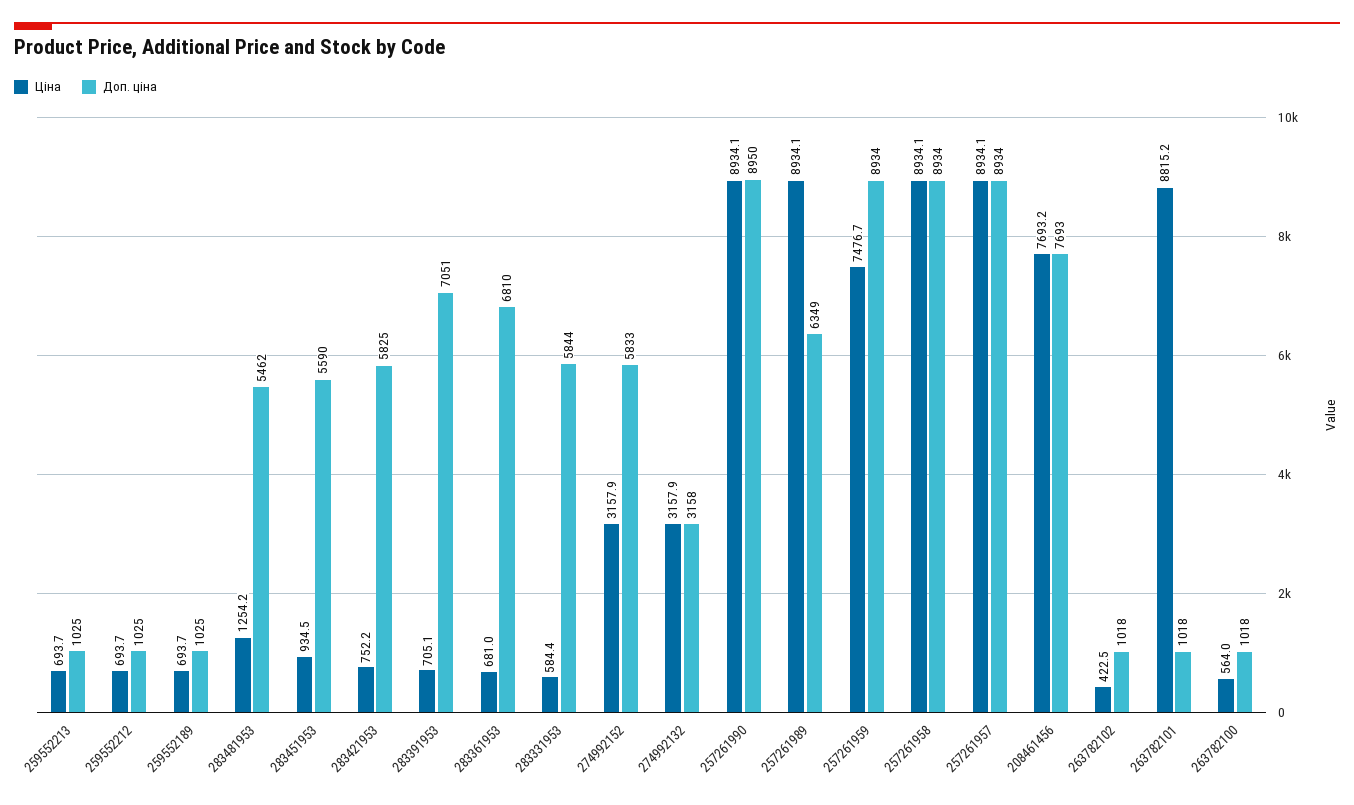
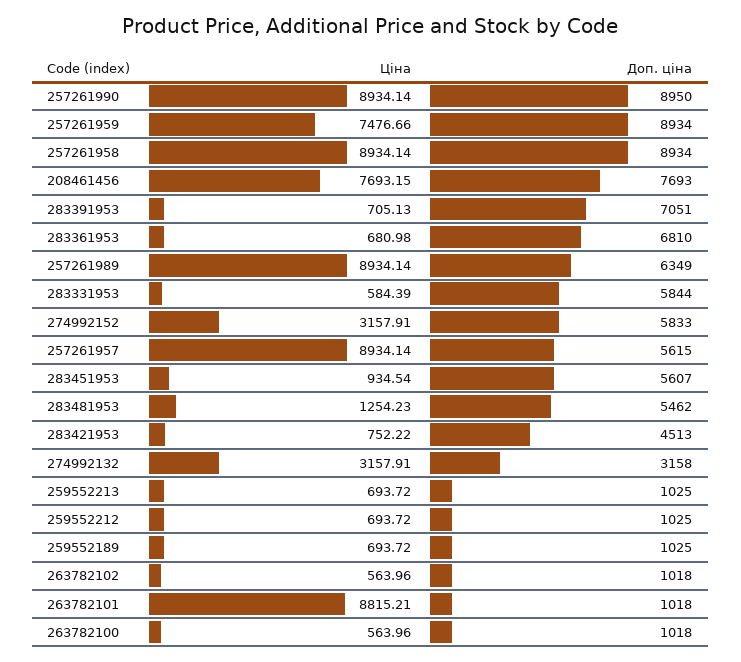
  {
    "Ціна": {
      "259552213": 693.72,
      "259552212": 693.72,
      "259552189": 693.72,
      "283481953": 1254.23,
      "283451953": 934.54,
      "283421953": 752.22,
      "283391953": 705.13,
      "283361953": 680.98,
      "283331953": 584.39,
      "274992152": 3157.91,
      "274992132": 3157.91,
      "257261990": 8934.14,
      "257261989": 8934.14,
      "257261959": 7476.66,
      "257261958": 8934.14,
      "257261957": 8934.14,
      "208461456": 7693.15,
-     "263782102": 422.5,
+     "263782102": 563.96,
      "263782101": 8815.21,
      "263782100": 563.96
    },
    "Доп. ціна": {
      "259552213": 1025,
      "259552212": 1025,
      "259552189": 1025,
      "283481953": 5462,
-     "283451953": 5590,
+     "283451953": 5607,
-     "283421953": 5825,
+     "283421953": 4513,
      "283391953": 7051,
      "283361953": 6810,
      "283331953": 5844,
      "274992152": 5833,
      "274992132": 3158,
      "257261990": 8950,
      "257261989": 6349,
      "257261959": 8934,
      "257261958": 8934,
-     "257261957": 8934,
+     "257261957": 5615,
      "208461456": 7693,
      "263782102": 1018,
      "263782101": 1018,
      "263782100": 1018
    }
  }

